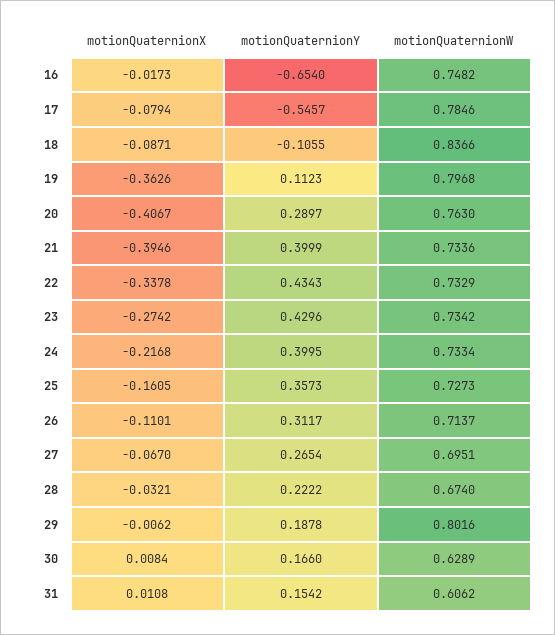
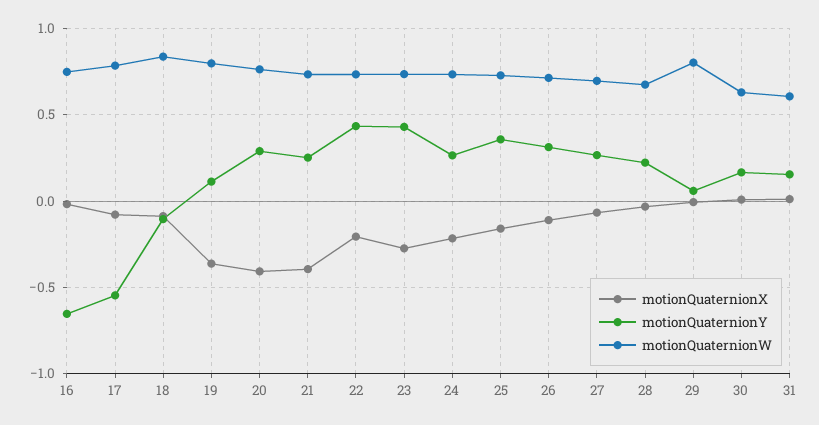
  {
    "motionQuaternionX": {
      "16": -0.0173,
      "17": -0.0794,
      "18": -0.0871,
      "19": -0.3626,
      "20": -0.4067,
      "21": -0.3946,
-     "22": -0.3378,
+     "22": -0.2,
      "23": -0.2742,
      "24": -0.2168,
      "25": -0.1605,
      "26": -0.1101,
      "27": -0.067,
      "28": -0.0321,
      "29": -0.0062,
      "30": 0.0084,
      "31": 0.0108
    },
    "motionQuaternionY": {
      "16": -0.654,
      "17": -0.5457,
      "18": -0.1055,
      "19": 0.1123,
      "20": 0.2897,
-     "21": 0.3999,
+     "21": 0.25,
      "22": 0.4343,
      "23": 0.4296,
-     "24": 0.3995,
+     "24": 0.25,
      "25": 0.3573,
      "26": 0.3117,
      "27": 0.2654,
      "28": 0.2222,
-     "29": 0.1878,
+     "29": 0.05,
      "30": 0.166,
      "31": 0.1542
    },
    "motionQuaternionW": {
      "16": 0.7482,
      "17": 0.7846,
      "18": 0.8366,
      "19": 0.7968,
      "20": 0.763,
      "21": 0.7336,
      "22": 0.7329,
      "23": 0.7342,
      "24": 0.7334,
      "25": 0.7273,
      "26": 0.7137,
      "27": 0.6951,
      "28": 0.674,
      "29": 0.8016,
      "30": 0.6289,
      "31": 0.6062
    }
  }

